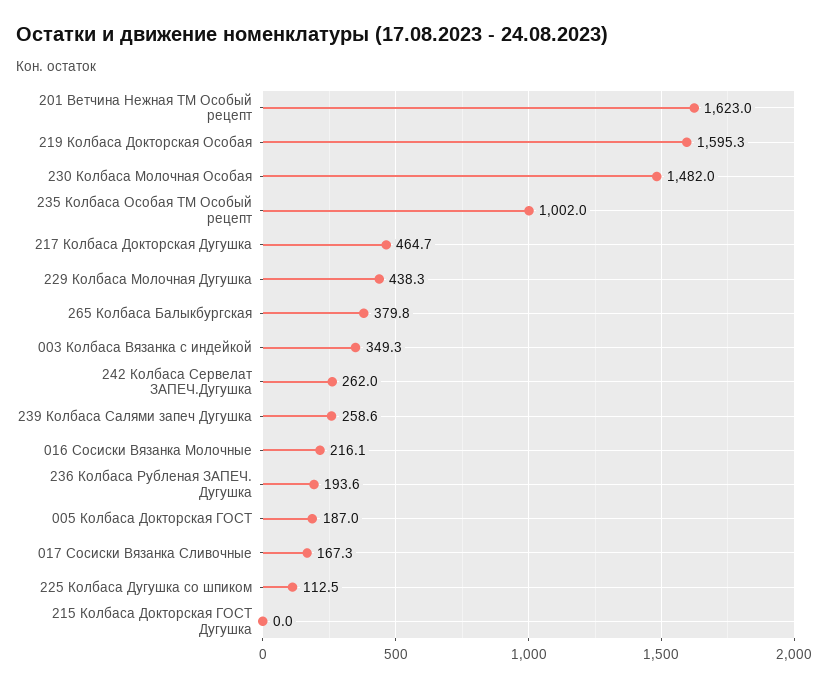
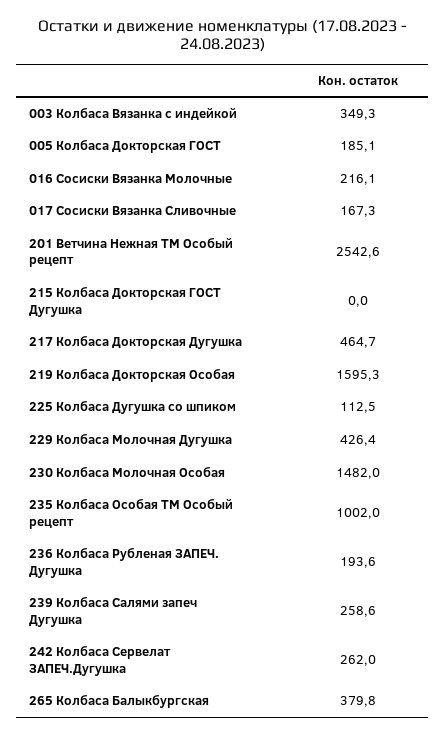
  {
-   "201 Ветчина Нежная ТМ Особый рецепт": 1623,
+   "201 Ветчина Нежная ТМ Особый рецепт": 2542.6,
    "219 Колбаса Докторская Особая": 1595.3,
    "230 Колбаса Молочная Особая": 1482,
    "235 Колбаса Особая ТМ Особый рецепт": 1002,
    "217 Колбаса Докторская Дугушка": 464.7,
-   "229 Колбаса Молочная Дугушка": 438.3,
+   "229 Колбаса Молочная Дугушка": 426.4,
    "265 Колбаса Балыкбургская": 379.8,
    "003 Колбаса Вязанка с индейкой": 349.3,
    "242 Колбаса Сервелат ЗАПЕЧ.Дугушка": 262,
    "239 Колбаса Салями запеч Дугушка": 258.6,
    "016 Сосиски Вязанка Молочные": 216.1,
    "236 Колбаса Рубленая ЗАПЕЧ. Дугушка": 193.6,
-   "005 Колбаса Докторская ГОСТ": 187,
+   "005 Колбаса Докторская ГОСТ": 185.1,
    "017 Сосиски Вязанка Сливочные": 167.3,
    "225 Колбаса Дугушка со шпиком": 112.5,
    "215 Колбаса Докторская ГОСТ Дугушка": 0
  }

